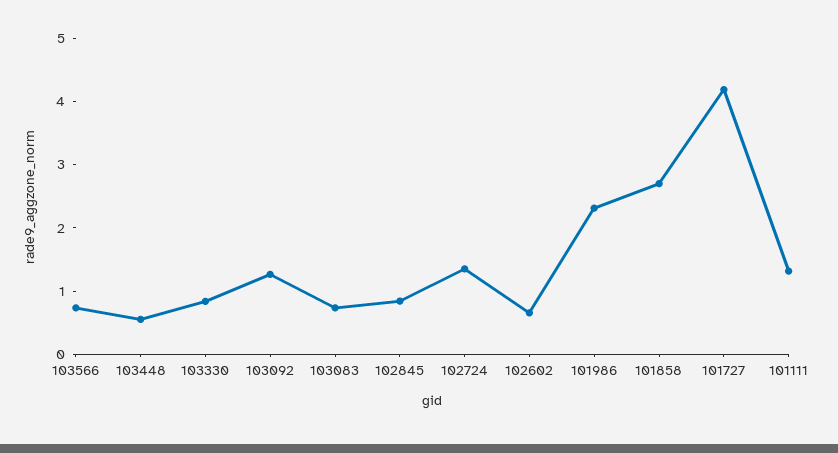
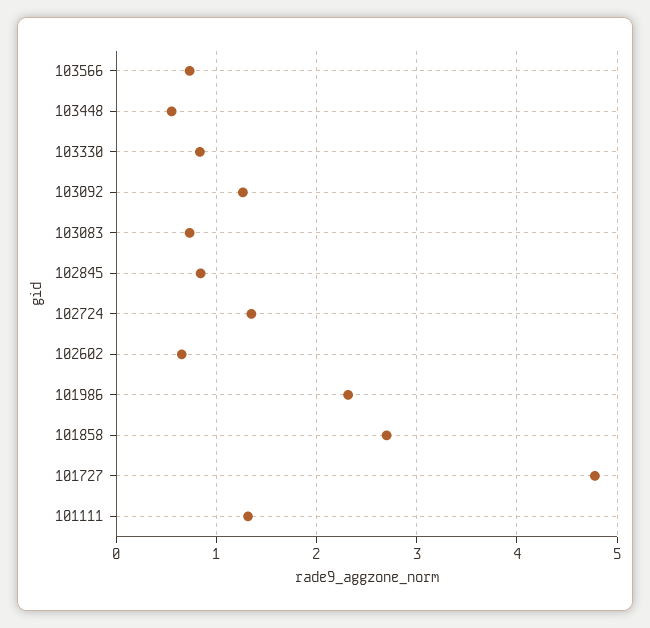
  {
    "103566": 0.7,
    "103448": 0.6,
    "103330": 0.8,
    "103092": 1.3,
    "103083": 0.7,
    "102845": 0.8,
    "102724": 1.4,
    "102602": 0.7,
    "101986": 2.3,
    "101858": 2.7,
-   "101727": 4.2,
+   "101727": 4.8,
    "101111": 1.3
  }

